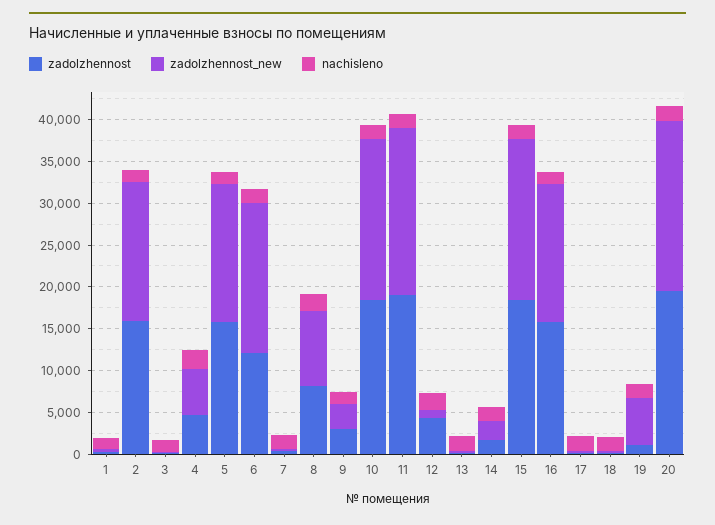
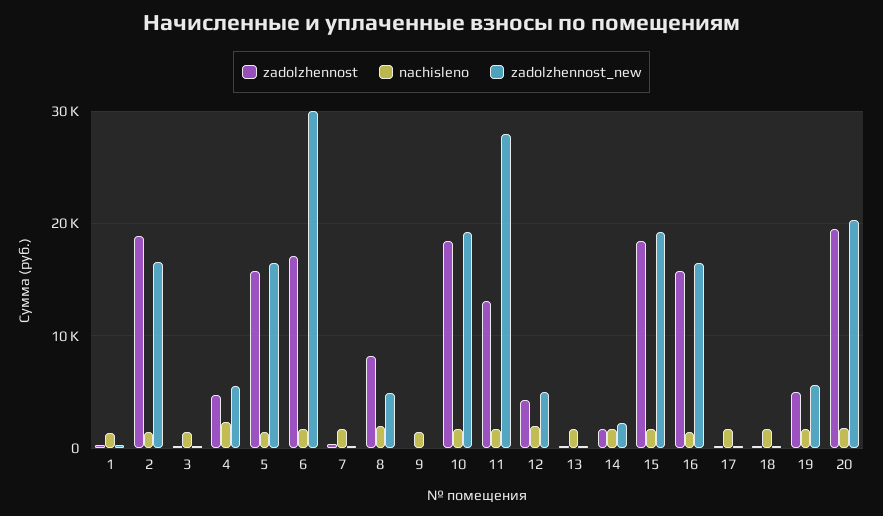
  {
    "zadolzhennost": {
      "1": 0,
-     "2": 16000,
+     "2": 19000,
      "3": 0,
      "4": 5000,
      "5": 16000,
-     "6": 12000,
+     "6": 17000,
      "7": 0,
      "8": 8000,
-     "9": 3000,
+     "9": 0,
      "10": 18000,
-     "11": 19000,
+     "11": 13000,
      "12": 4000,
      "13": 0,
      "14": 2000,
      "15": 18000,
      "16": 16000,
      "17": 0,
      "18": 0,
-     "19": 1000,
+     "19": 5000,
      "20": 20000
    },
    "zadolzhennost_new": {
      "1": 0,
      "2": 17000,
      "3": 0,
      "4": 6000,
      "5": 16000,
-     "6": 18000,
+     "6": 30000,
      "7": 0,
-     "8": 9000,
+     "8": 5000,
-     "9": 3000,
+     "9": 0,
      "10": 19000,
-     "11": 20000,
+     "11": 28000,
-     "12": 1000,
+     "12": 5000,
      "13": 0,
      "14": 2000,
      "15": 19000,
      "16": 16000,
      "17": 0,
      "18": 0,
      "19": 6000,
      "20": 20000
    },
    "nachisleno": {
      "1": 1000,
      "2": 1000,
      "3": 1000,
      "4": 2000,
      "5": 1000,
      "6": 2000,
      "7": 2000,
      "8": 2000,
      "9": 1000,
      "10": 2000,
      "11": 2000,
      "12": 2000,
      "13": 2000,
      "14": 2000,
      "15": 2000,
      "16": 1000,
      "17": 2000,
      "18": 2000,
      "19": 2000,
      "20": 2000
    }
  }

